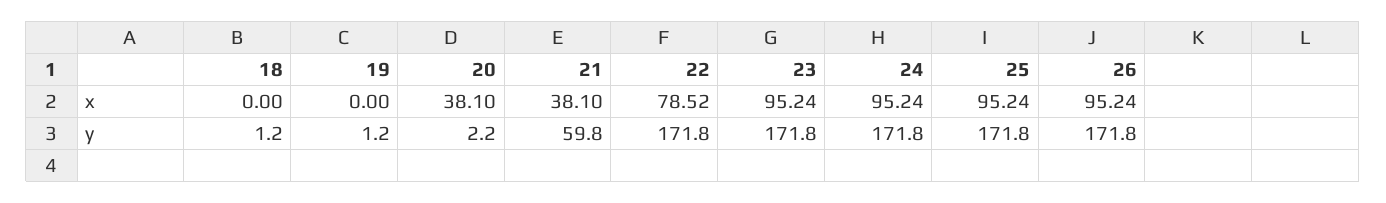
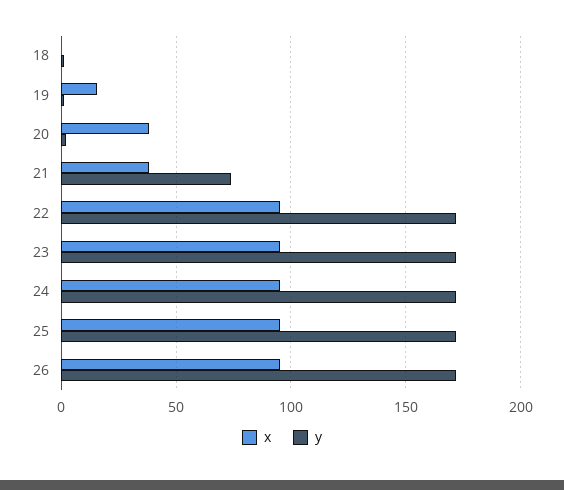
  {
    "x": {
      "18": 0,
-     "19": 0,
+     "19": 15,
      "20": 38.1,
      "21": 38.1,
-     "22": 78.52,
+     "22": 95,
      "23": 95.24,
      "24": 95.24,
      "25": 95.24,
      "26": 95.24
    },
    "y": {
      "18": 1.2,
      "19": 1.2,
      "20": 2.2,
-     "21": 59.8,
+     "21": 75,
      "22": 171.8,
      "23": 171.8,
      "24": 171.8,
      "25": 171.8,
      "26": 171.8
    }
  }

